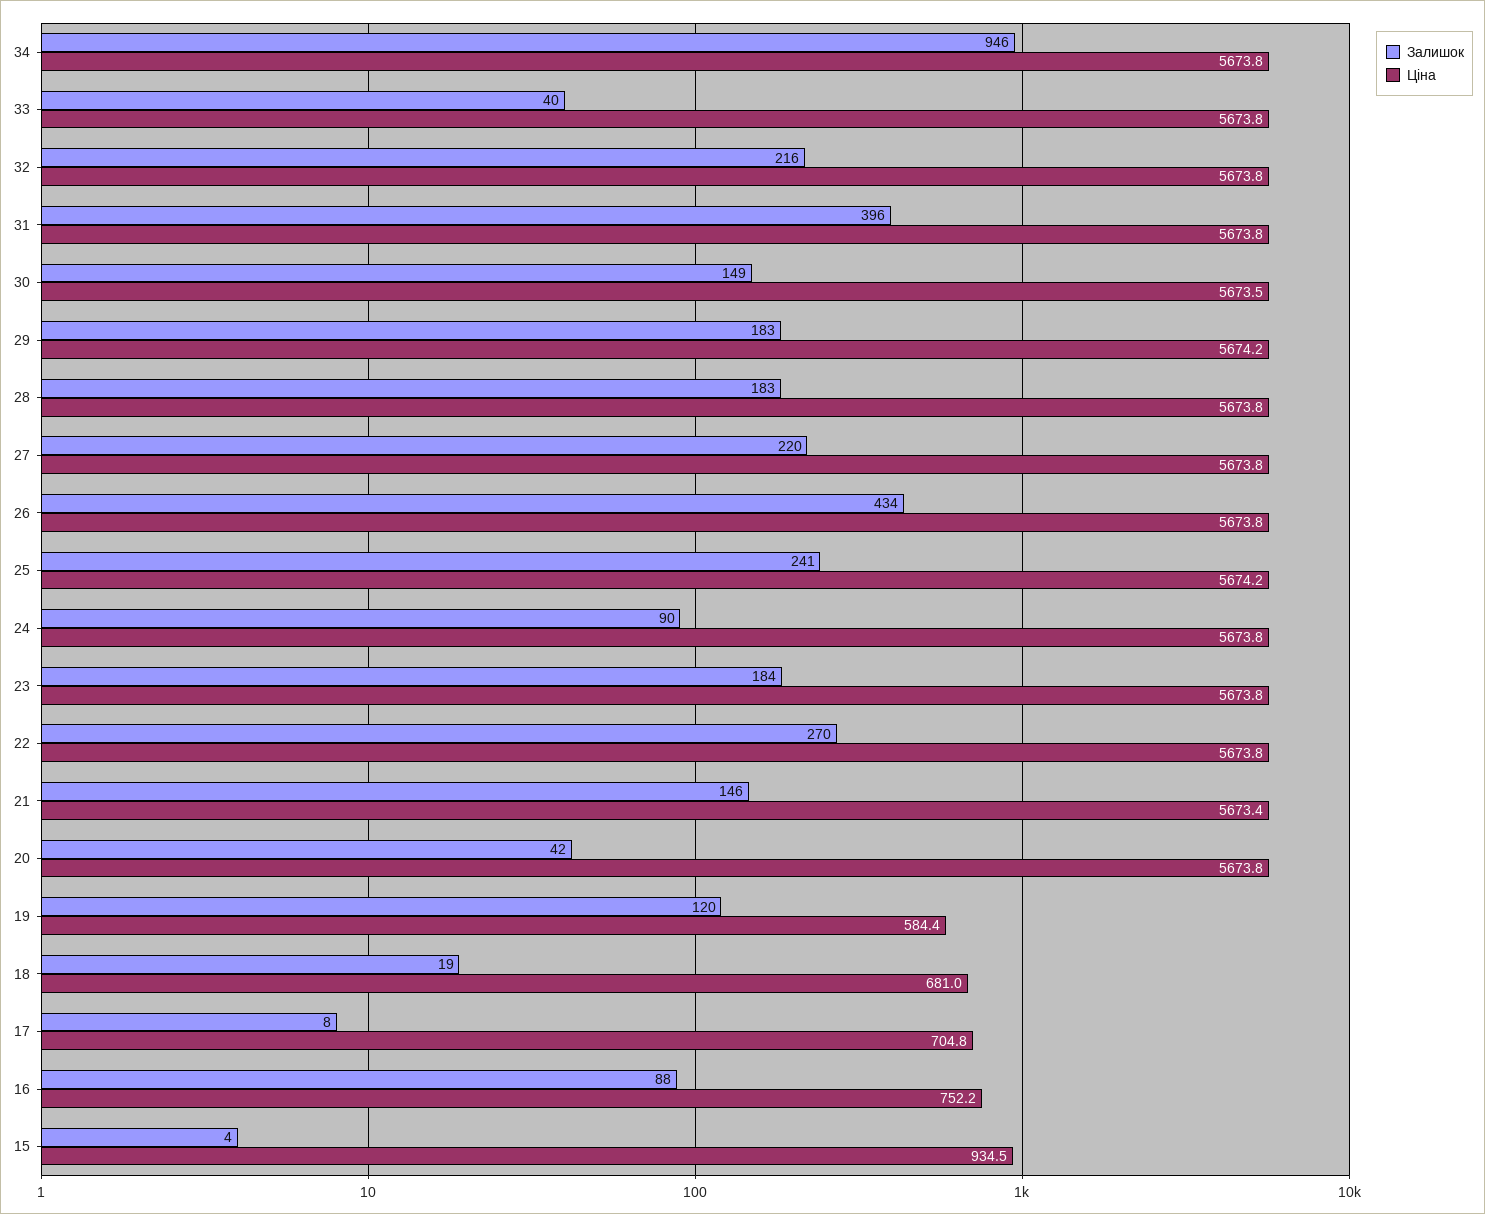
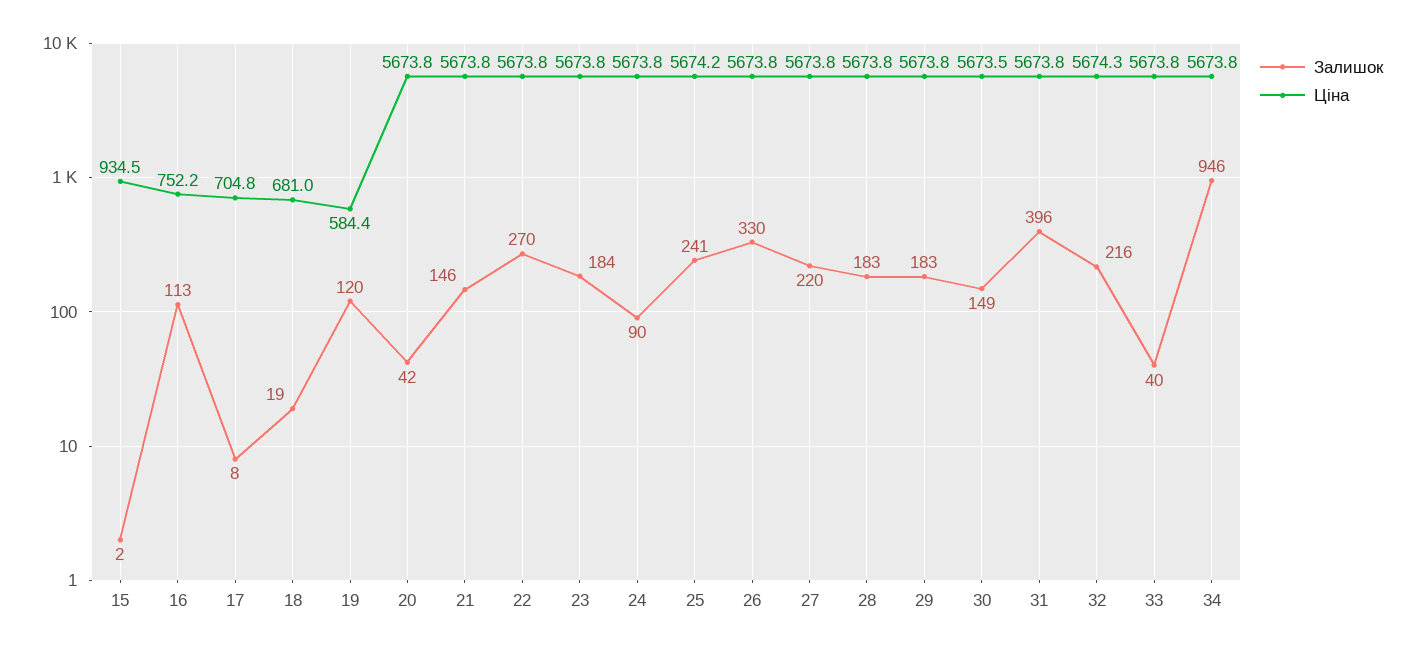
  {
    "Залишок": {
      "34": 946,
      "33": 40,
      "32": 216,
      "31": 396,
      "30": 149,
      "29": 183,
      "28": 183,
      "27": 220,
-     "26": 434,
+     "26": 330,
      "25": 241,
      "24": 90,
      "23": 184,
      "22": 270,
      "21": 146,
      "20": 42,
      "19": 120,
      "18": 19,
      "17": 8,
-     "16": 88,
+     "16": 113,
-     "15": 4
+     "15": 2
    },
    "Ціна": {
      "34": 5673.8,
      "33": 5673.8,
-     "32": 5673.8,
+     "32": 5674.3,
      "31": 5673.8,
      "30": 5673.5,
-     "29": 5674.2,
+     "29": 5673.8,
      "28": 5673.8,
      "27": 5673.8,
      "26": 5673.8,
      "25": 5674.2,
      "24": 5673.8,
      "23": 5673.8,
      "22": 5673.8,
-     "21": 5673.4,
+     "21": 5673.8,
      "20": 5673.8,
      "19": 584.4,
      "18": 681,
      "17": 704.8,
      "16": 752.2,
      "15": 934.5
    }
  }

